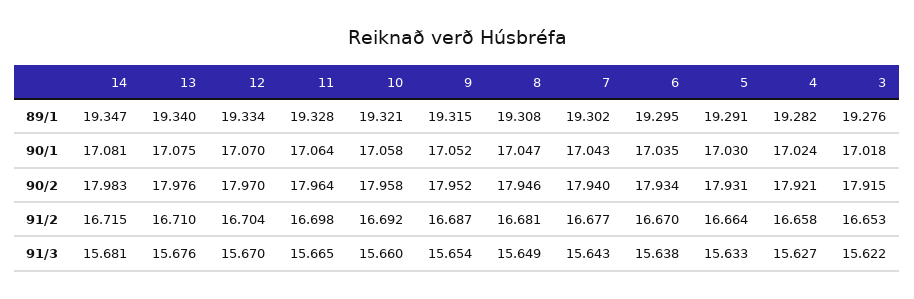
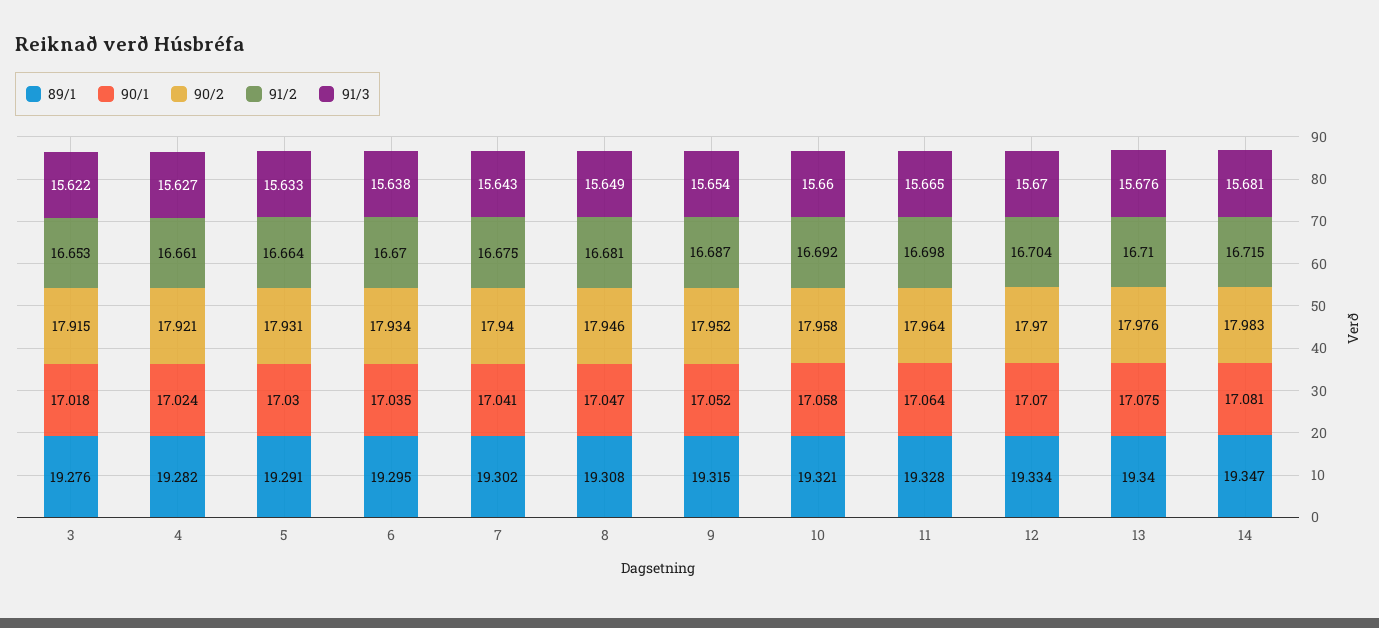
  {
    "89/1": {
      "14": 19.347,
      "13": 19.34,
      "12": 19.334,
      "11": 19.328,
      "10": 19.321,
      "9": 19.315,
      "8": 19.308,
      "7": 19.302,
      "6": 19.295,
      "5": 19.291,
      "4": 19.282,
      "3": 19.276
    },
    "90/1": {
      "14": 17.081,
      "13": 17.075,
      "12": 17.07,
      "11": 17.064,
      "10": 17.058,
      "9": 17.052,
      "8": 17.047,
-     "7": 17.043,
+     "7": 17.041,
      "6": 17.035,
      "5": 17.03,
      "4": 17.024,
      "3": 17.018
    },
    "90/2": {
      "14": 17.983,
      "13": 17.976,
      "12": 17.97,
      "11": 17.964,
      "10": 17.958,
      "9": 17.952,
      "8": 17.946,
      "7": 17.94,
      "6": 17.934,
      "5": 17.931,
      "4": 17.921,
      "3": 17.915
    },
    "91/2": {
      "14": 16.715,
      "13": 16.71,
      "12": 16.704,
      "11": 16.698,
      "10": 16.692,
      "9": 16.687,
      "8": 16.681,
-     "7": 16.677,
+     "7": 16.675,
      "6": 16.67,
      "5": 16.664,
-     "4": 16.658,
+     "4": 16.661,
      "3": 16.653
    },
    "91/3": {
      "14": 15.681,
      "13": 15.676,
      "12": 15.67,
      "11": 15.665,
      "10": 15.66,
      "9": 15.654,
      "8": 15.649,
      "7": 15.643,
      "6": 15.638,
      "5": 15.633,
      "4": 15.627,
      "3": 15.622
    }
  }

